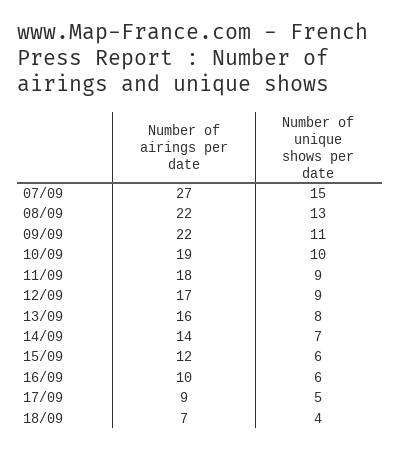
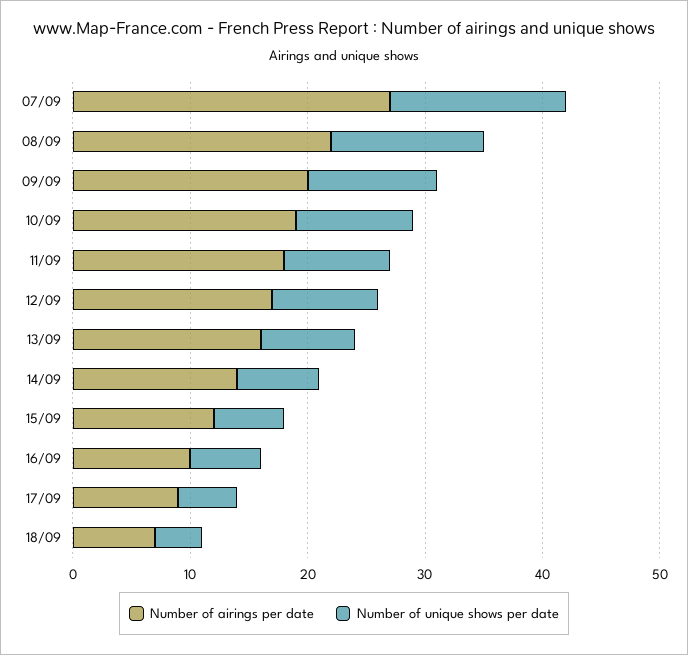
  {
    "Number of airings per date": {
      "07/09": 27,
      "08/09": 22,
-     "09/09": 22,
+     "09/09": 20,
      "10/09": 19,
      "11/09": 18,
      "12/09": 17,
      "13/09": 16,
      "14/09": 14,
      "15/09": 12,
      "16/09": 10,
      "17/09": 9,
      "18/09": 7
    },
    "Number of unique shows per date": {
      "07/09": 15,
      "08/09": 13,
      "09/09": 11,
      "10/09": 10,
      "11/09": 9,
      "12/09": 9,
      "13/09": 8,
      "14/09": 7,
      "15/09": 6,
      "16/09": 6,
      "17/09": 5,
      "18/09": 4
    }
  }

